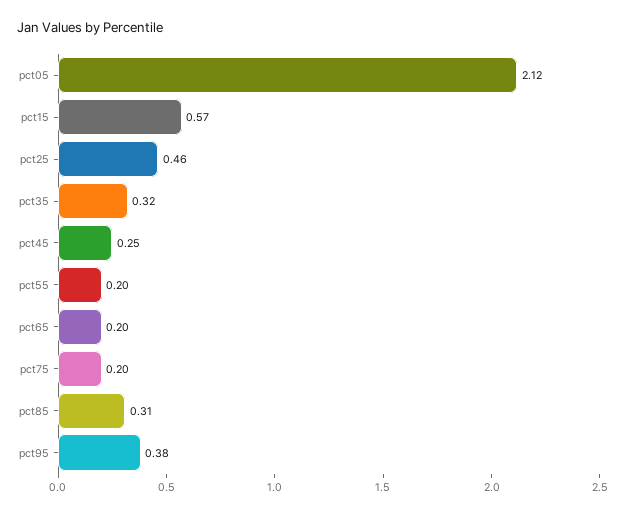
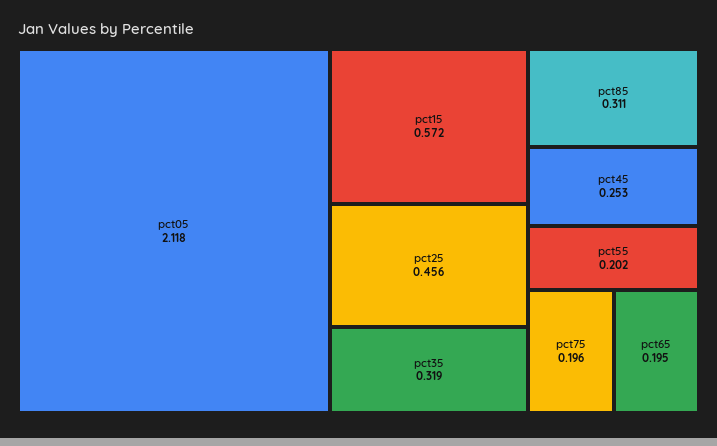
  {
    "pct05": 2.118,
    "pct15": 0.572,
    "pct25": 0.456,
    "pct35": 0.319,
    "pct45": 0.253,
    "pct55": 0.202,
    "pct65": 0.195,
    "pct75": 0.196,
-   "pct85": 0.311,
+   "pct85": 0.311
-   "pct95": 0.38
  }

